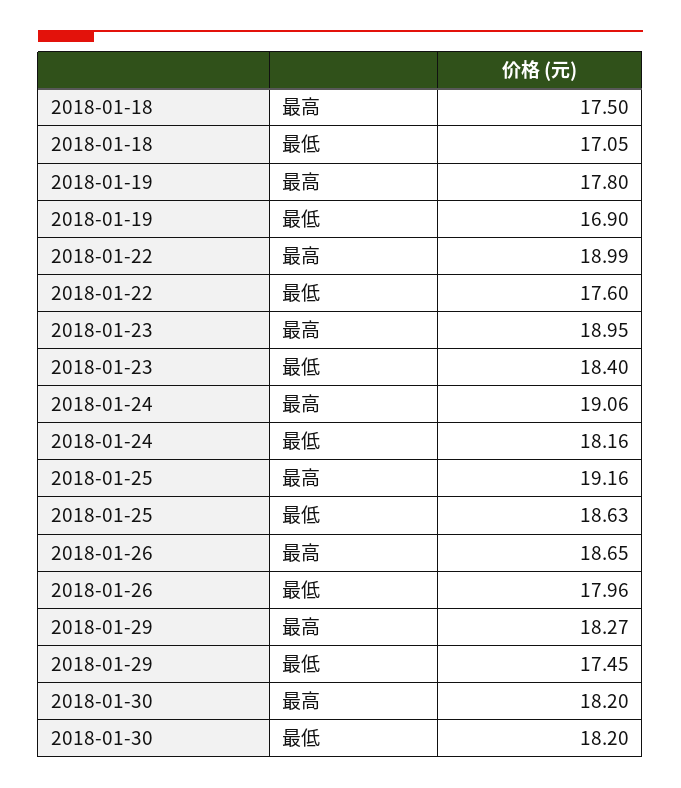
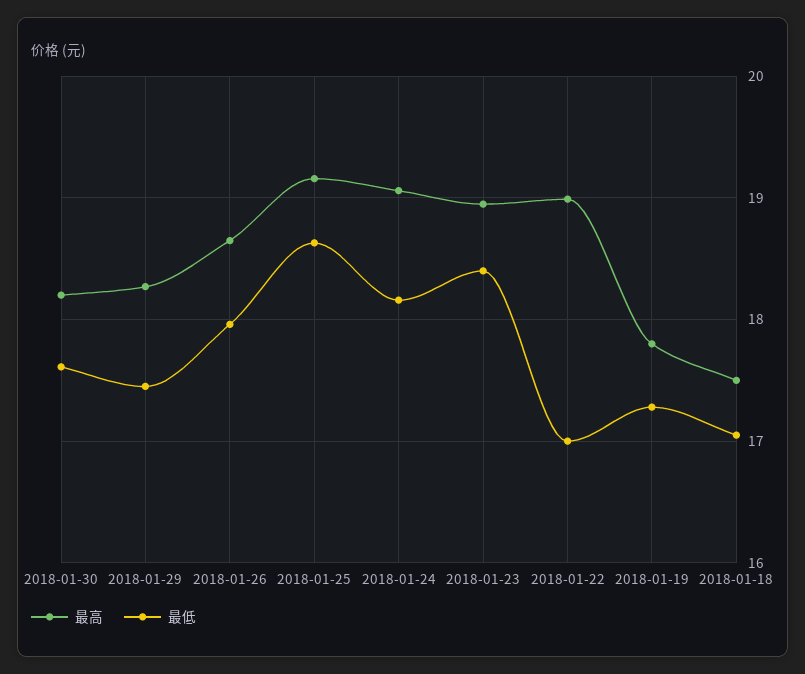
  {
    "最高": {
      "2018-01-18": 17.5,
      "2018-01-19": 17.8,
      "2018-01-22": 18.99,
      "2018-01-23": 18.95,
      "2018-01-24": 19.06,
      "2018-01-25": 19.16,
      "2018-01-26": 18.65,
      "2018-01-29": 18.27,
      "2018-01-30": 18.2
    },
    "最低": {
      "2018-01-18": 17.05,
-     "2018-01-19": 16.9,
+     "2018-01-19": 17.3,
-     "2018-01-22": 17.6,
+     "2018-01-22": 17,
      "2018-01-23": 18.4,
      "2018-01-24": 18.16,
      "2018-01-25": 18.63,
      "2018-01-26": 17.96,
      "2018-01-29": 17.45,
-     "2018-01-30": 18.2
+     "2018-01-30": 17.6
    }
  }

